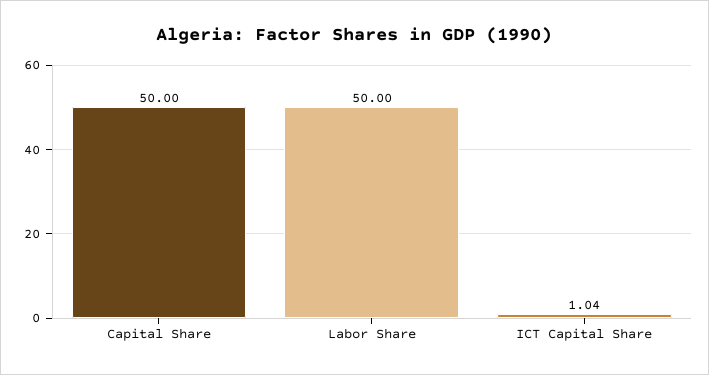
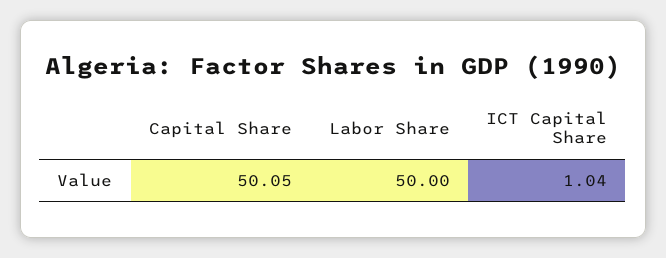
  {
-   "Capital Share": 50,
+   "Capital Share": 50.05,
    "Labor Share": 50,
    "ICT Capital Share": 1.04
  }

